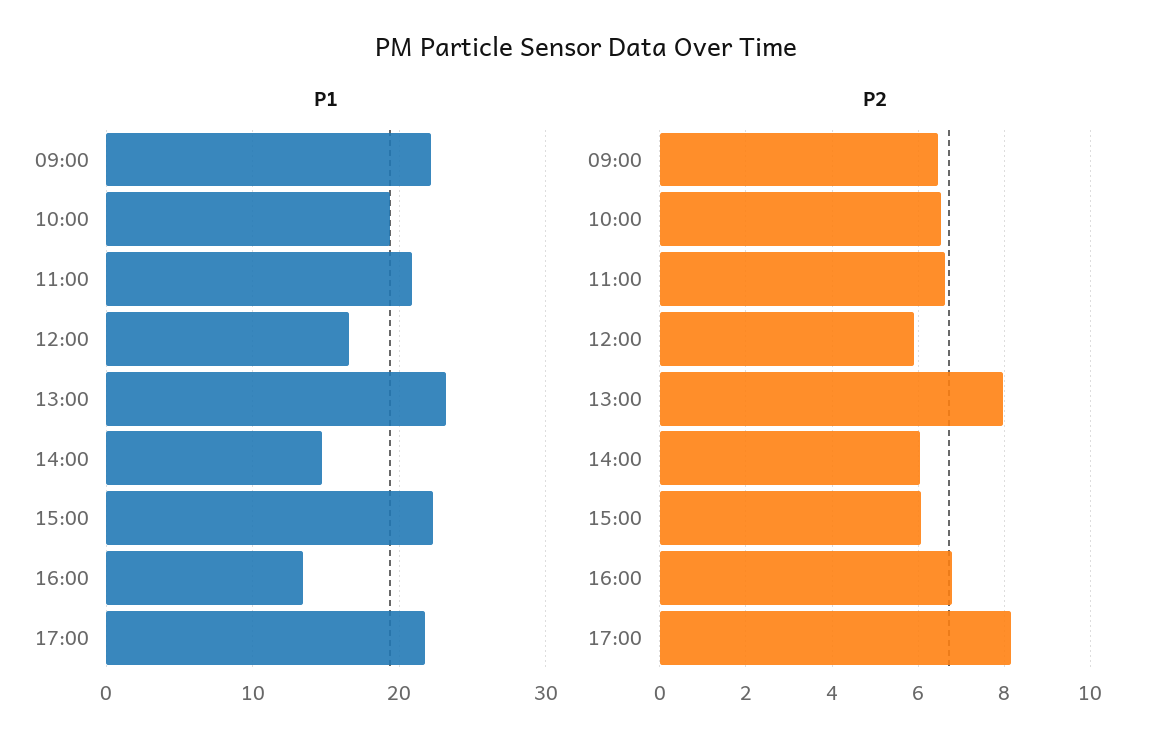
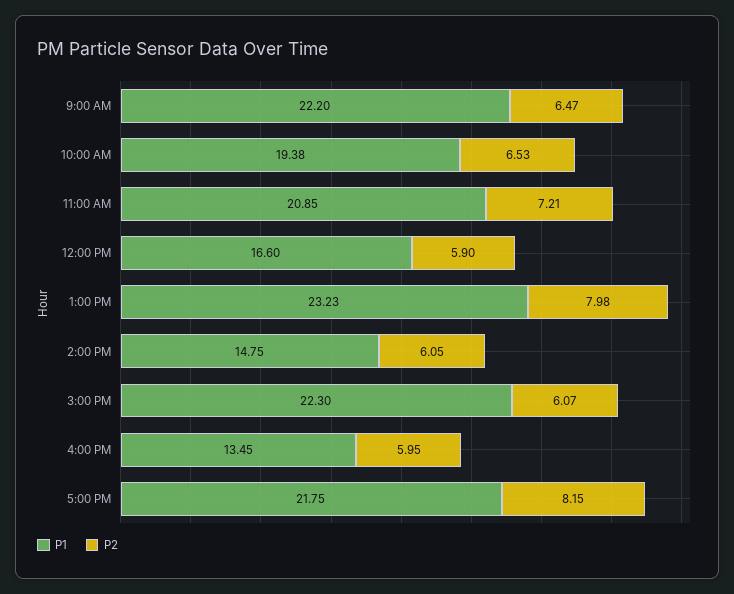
  {
    "P1": {
      "09:00": 22.2,
      "10:00": 19.38,
      "11:00": 20.85,
      "12:00": 16.6,
      "13:00": 23.23,
      "14:00": 14.75,
      "15:00": 22.3,
      "16:00": 13.45,
      "17:00": 21.75
    },
    "P2": {
      "09:00": 6.47,
      "10:00": 6.53,
-     "11:00": 6.6,
+     "11:00": 7.21,
      "12:00": 5.9,
      "13:00": 7.98,
      "14:00": 6.05,
      "15:00": 6.07,
-     "16:00": 6.8,
+     "16:00": 5.95,
      "17:00": 8.15
    }
  }

